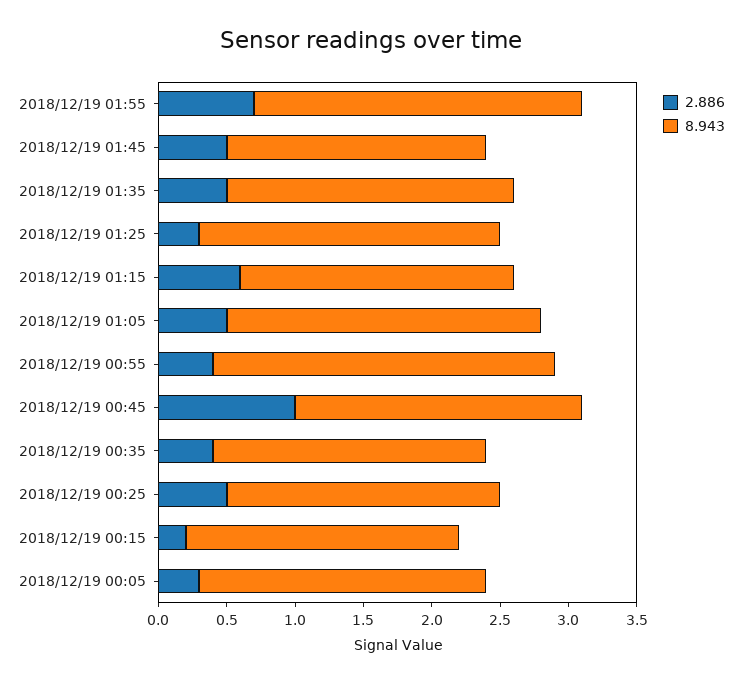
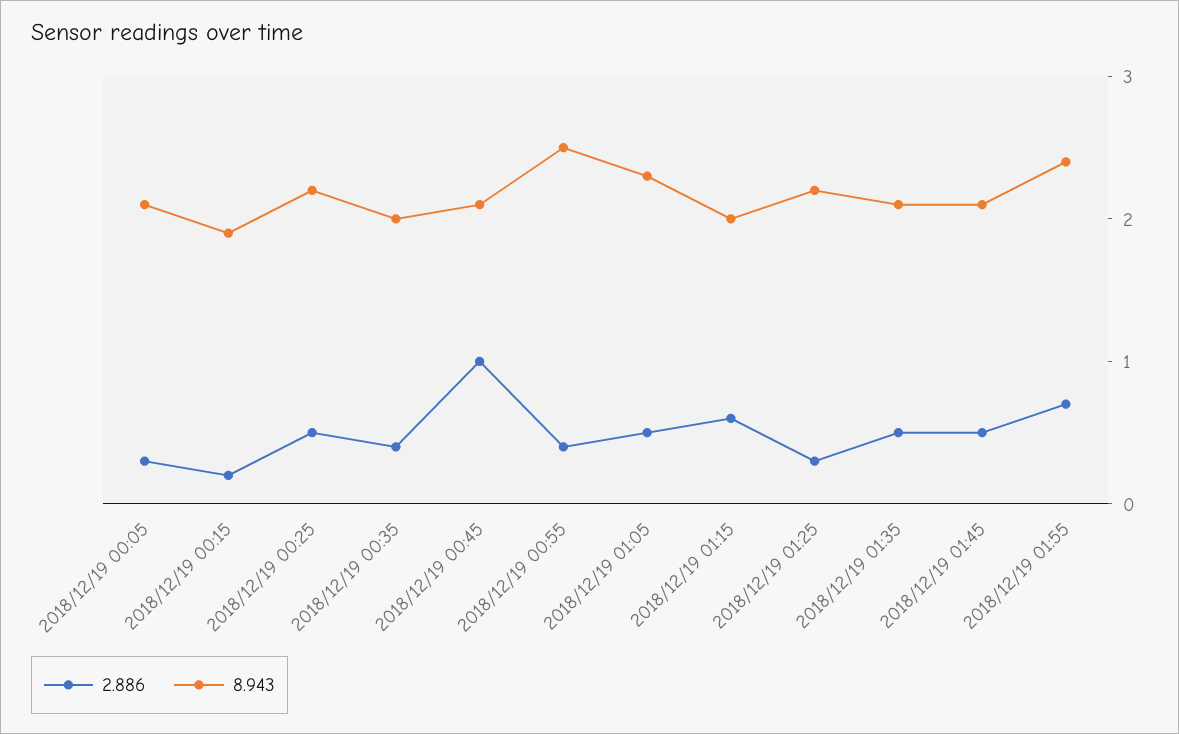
  {
    "2.886": {
      "2018/12/19 01:55": 0.7,
      "2018/12/19 01:45": 0.5,
      "2018/12/19 01:35": 0.5,
      "2018/12/19 01:25": 0.3,
      "2018/12/19 01:15": 0.6,
      "2018/12/19 01:05": 0.5,
      "2018/12/19 00:55": 0.4,
      "2018/12/19 00:45": 1,
      "2018/12/19 00:35": 0.4,
      "2018/12/19 00:25": 0.5,
      "2018/12/19 00:15": 0.2,
      "2018/12/19 00:05": 0.3
    },
    "8.943": {
      "2018/12/19 01:55": 2.4,
-     "2018/12/19 01:45": 1.9,
+     "2018/12/19 01:45": 2.1,
      "2018/12/19 01:35": 2.1,
      "2018/12/19 01:25": 2.2,
      "2018/12/19 01:15": 2,
      "2018/12/19 01:05": 2.3,
      "2018/12/19 00:55": 2.5,
      "2018/12/19 00:45": 2.1,
      "2018/12/19 00:35": 2,
-     "2018/12/19 00:25": 2,
+     "2018/12/19 00:25": 2.2,
-     "2018/12/19 00:15": 2,
+     "2018/12/19 00:15": 1.9,
      "2018/12/19 00:05": 2.1
    }
  }

